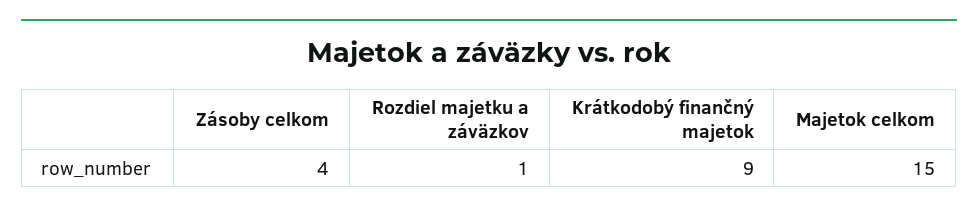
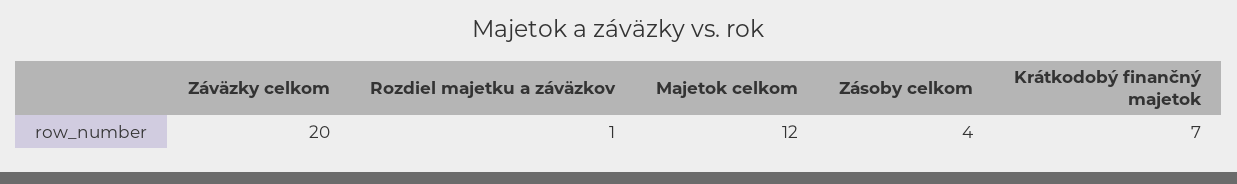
  {
    "Zásoby celkom": 4,
    "Rozdiel majetku a záväzkov": 1,
-   "Krátkodobý finančný majetok": 9,
+   "Krátkodobý finančný majetok": 7,
-   "Majetok celkom": 15
+   "Majetok celkom": 12,
+   "Záväzky celkom": 20
  }

